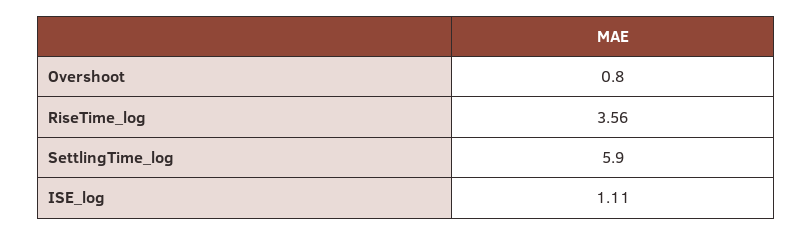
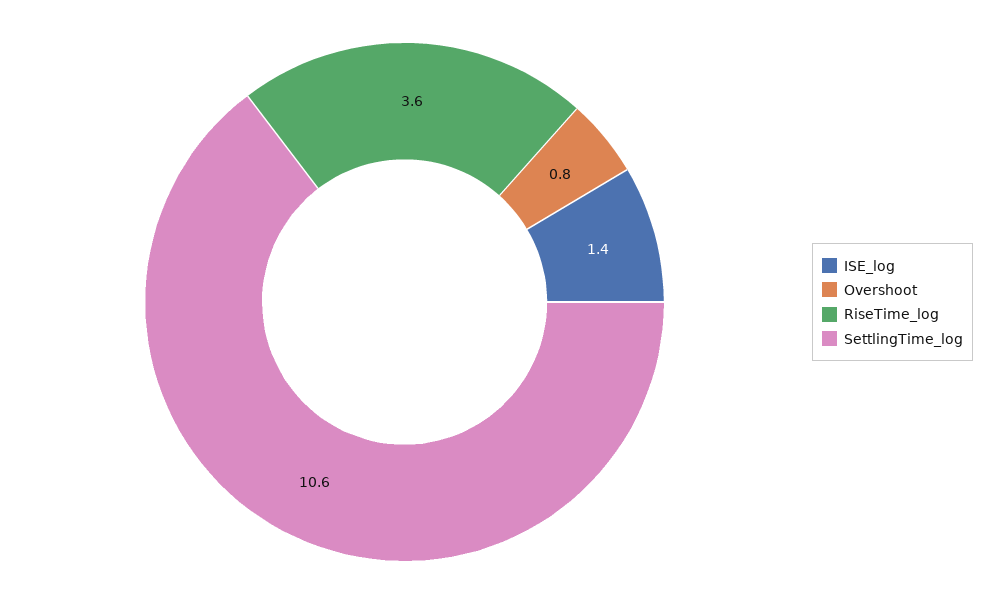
  {
    "Overshoot": 0.8,
    "RiseTime_log": 3.56,
-   "SettlingTime_log": 5.9,
+   "SettlingTime_log": 10.6,
-   "ISE_log": 1.11
+   "ISE_log": 1.4
  }

